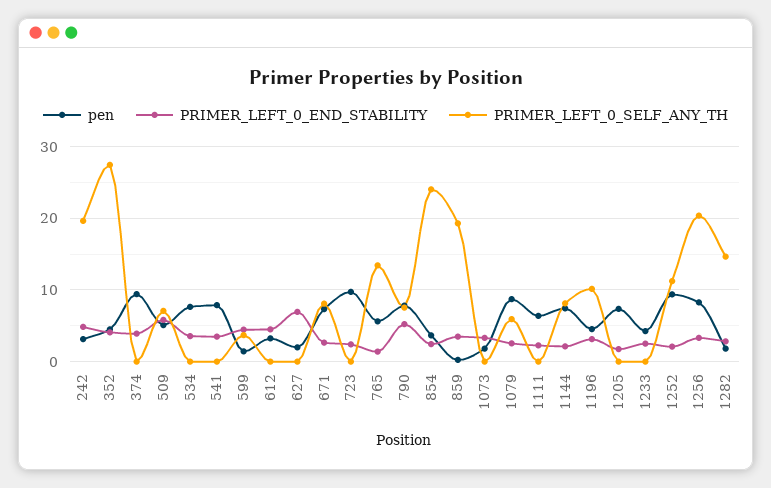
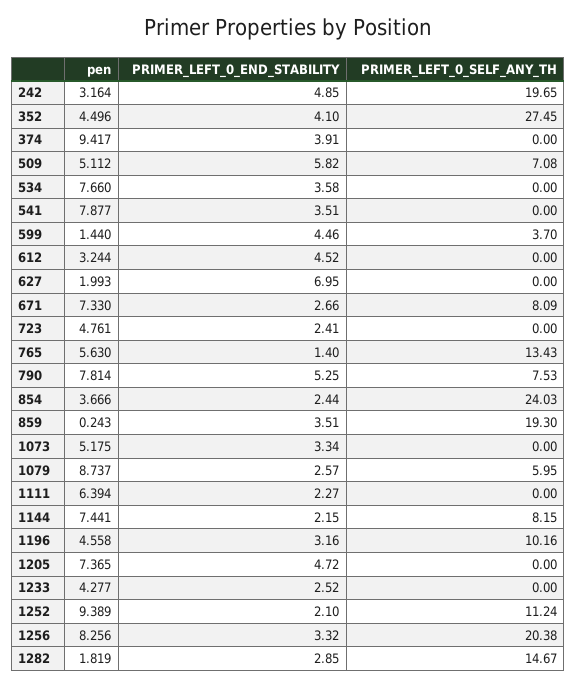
  {
    "pen": {
      "242": 3.164,
      "352": 4.496,
      "374": 9.417,
      "509": 5.112,
      "534": 7.66,
      "541": 7.877,
      "599": 1.44,
      "612": 3.244,
      "627": 1.993,
      "671": 7.33,
-     "723": 10,
+     "723": 4.761,
      "765": 5.63,
      "790": 7.814,
      "854": 3.666,
      "859": 0.243,
-     "1073": 2,
+     "1073": 5.175,
      "1079": 8.737,
      "1111": 6.394,
      "1144": 7.441,
      "1196": 4.558,
      "1205": 7.365,
      "1233": 4.277,
      "1252": 9.389,
      "1256": 8.256,
      "1282": 1.819
    },
    "PRIMER_LEFT_0_END_STABILITY": {
      "242": 4.85,
      "352": 4.1,
      "374": 3.91,
      "509": 5.82,
      "534": 3.58,
      "541": 3.51,
      "599": 4.46,
      "612": 4.52,
      "627": 6.95,
      "671": 2.66,
      "723": 2.41,
      "765": 1.4,
      "790": 5.25,
      "854": 2.44,
      "859": 3.51,
      "1073": 3.34,
      "1079": 2.57,
      "1111": 2.27,
      "1144": 2.15,
      "1196": 3.16,
-     "1205": 2,
+     "1205": 4.72,
      "1233": 2.52,
      "1252": 2.1,
      "1256": 3.32,
      "1282": 2.85
    },
    "PRIMER_LEFT_0_SELF_ANY_TH": {
      "242": 19.65,
      "352": 27.45,
      "374": 0,
      "509": 7.08,
      "534": 0,
      "541": 0,
      "599": 3.7,
      "612": 0,
      "627": 0,
      "671": 8.09,
      "723": 0,
      "765": 13.43,
      "790": 7.53,
      "854": 24.03,
      "859": 19.3,
      "1073": 0,
      "1079": 5.95,
      "1111": 0,
      "1144": 8.15,
      "1196": 10.16,
      "1205": 0,
      "1233": 0,
      "1252": 11.24,
      "1256": 20.38,
      "1282": 14.67
    }
  }

